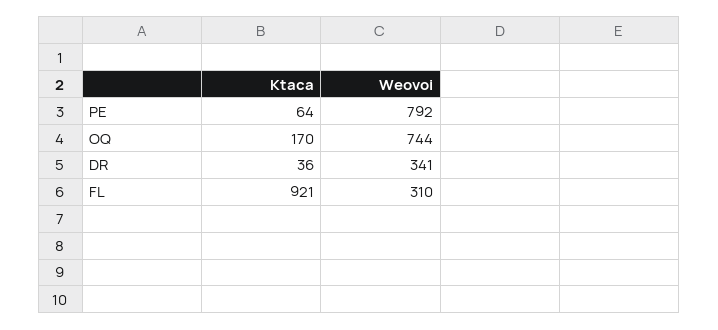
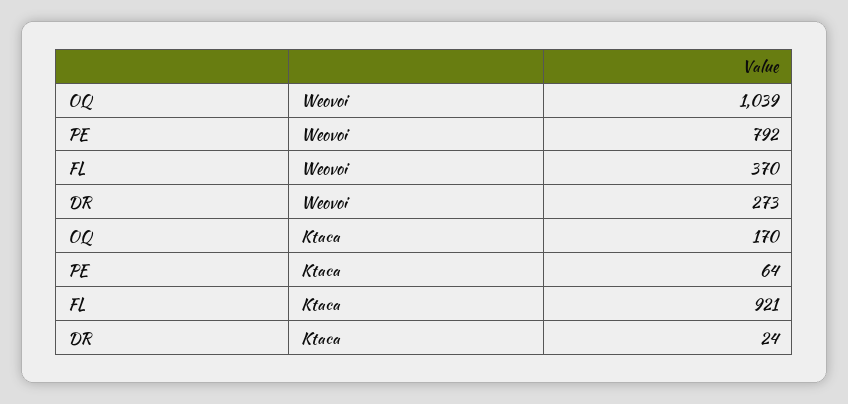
  {
    "Ktaca": {
      "PE": 64,
      "OQ": 170,
-     "DR": 36,
+     "DR": 24,
      "FL": 921
    },
    "Weovoi": {
      "PE": 792,
-     "OQ": 744,
+     "OQ": 1039,
-     "DR": 341,
+     "DR": 273,
-     "FL": 310
+     "FL": 370
    }
  }

